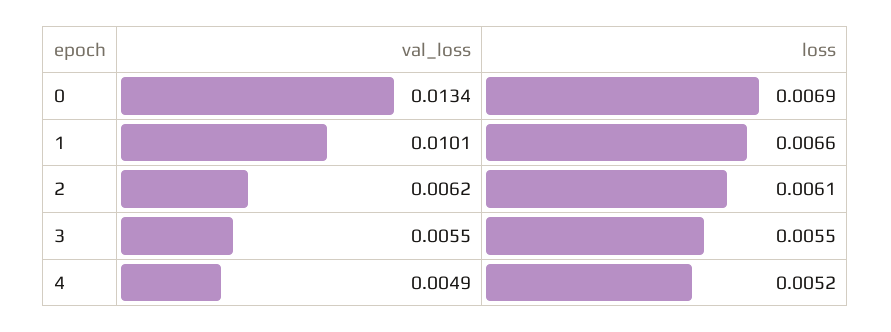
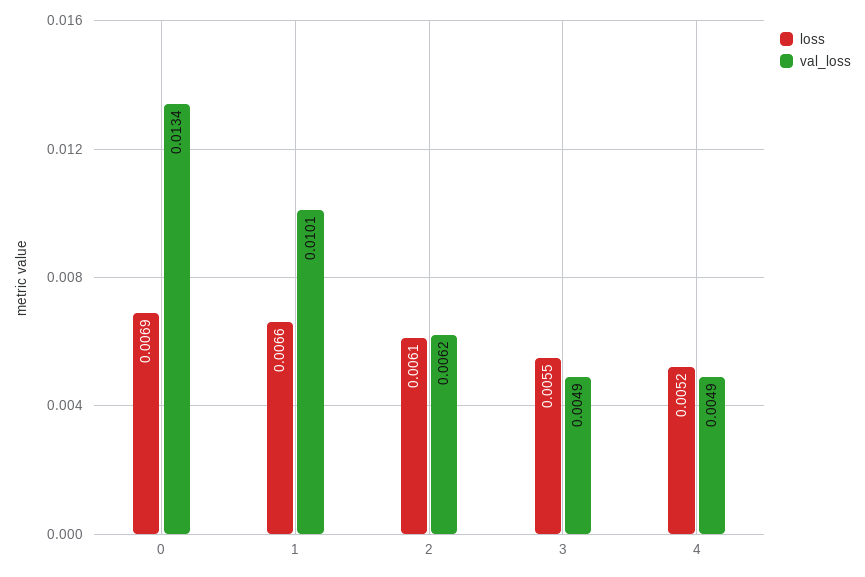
  {
    "val_loss": {
      "0": 0.0134,
      "1": 0.0101,
      "2": 0.0062,
-     "3": 0.0055,
+     "3": 0.0049,
      "4": 0.0049
    },
    "loss": {
      "0": 0.0069,
      "1": 0.0066,
      "2": 0.0061,
      "3": 0.0055,
      "4": 0.0052
    }
  }

